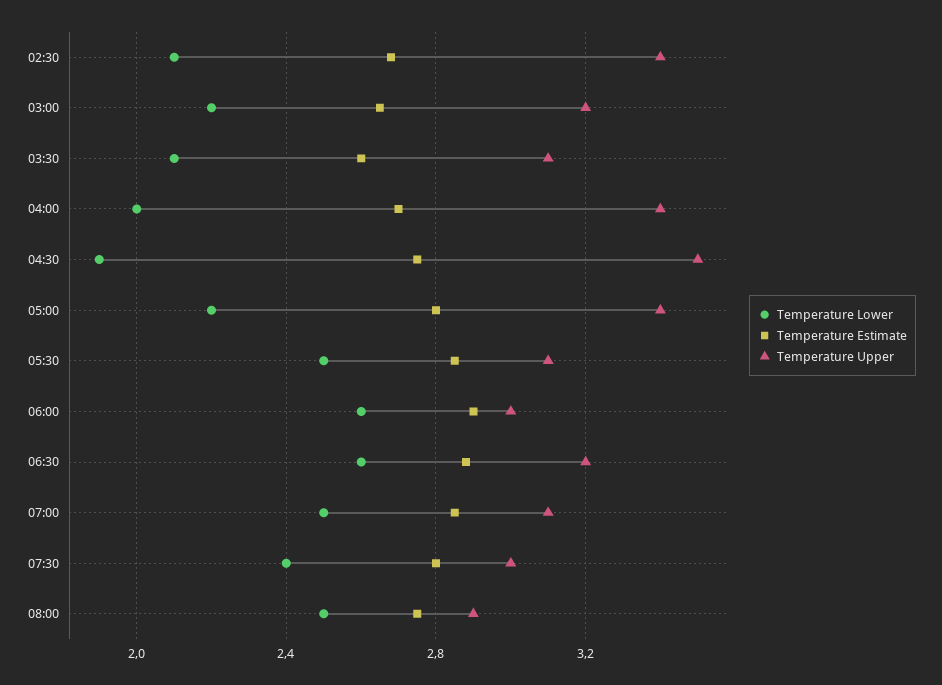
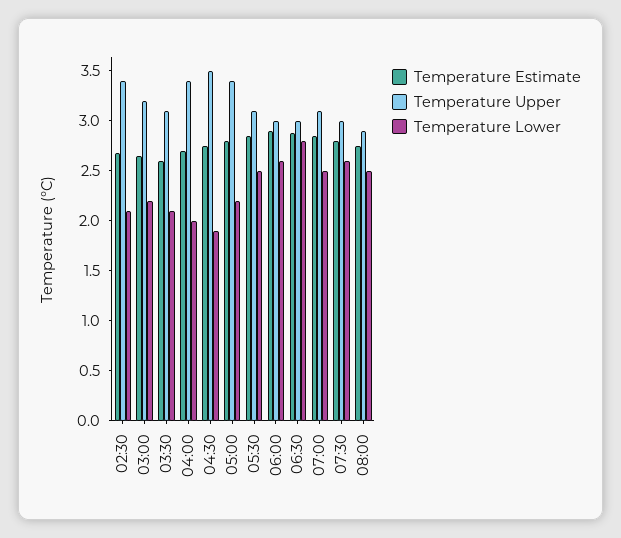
  {
    "Temperature Lower": {
      "02:30": 2.1,
      "03:00": 2.2,
      "03:30": 2.1,
      "04:00": 2,
      "04:30": 1.9,
      "05:00": 2.2,
      "05:30": 2.5,
      "06:00": 2.6,
-     "06:30": 2.6,
+     "06:30": 2.8,
      "07:00": 2.5,
-     "07:30": 2.4,
+     "07:30": 2.6,
      "08:00": 2.5
    },
    "Temperature Estimate": {
      "02:30": 2.7,
      "03:00": 2.65,
      "03:30": 2.6,
      "04:00": 2.7,
      "04:30": 2.75,
      "05:00": 2.8,
      "05:30": 2.85,
      "06:00": 2.9,
      "06:30": 2.9,
      "07:00": 2.85,
      "07:30": 2.8,
      "08:00": 2.75
    },
    "Temperature Upper": {
      "02:30": 3.4,
      "03:00": 3.2,
      "03:30": 3.1,
      "04:00": 3.4,
      "04:30": 3.5,
      "05:00": 3.4,
      "05:30": 3.1,
      "06:00": 3,
-     "06:30": 3.2,
+     "06:30": 3,
      "07:00": 3.1,
      "07:30": 3,
      "08:00": 2.9
    }
  }

